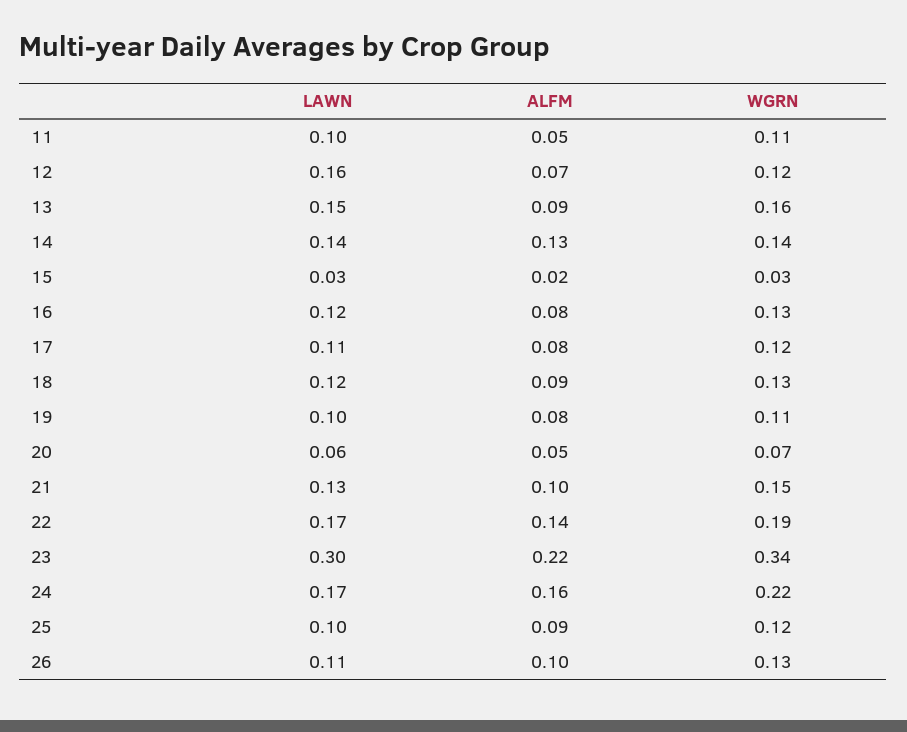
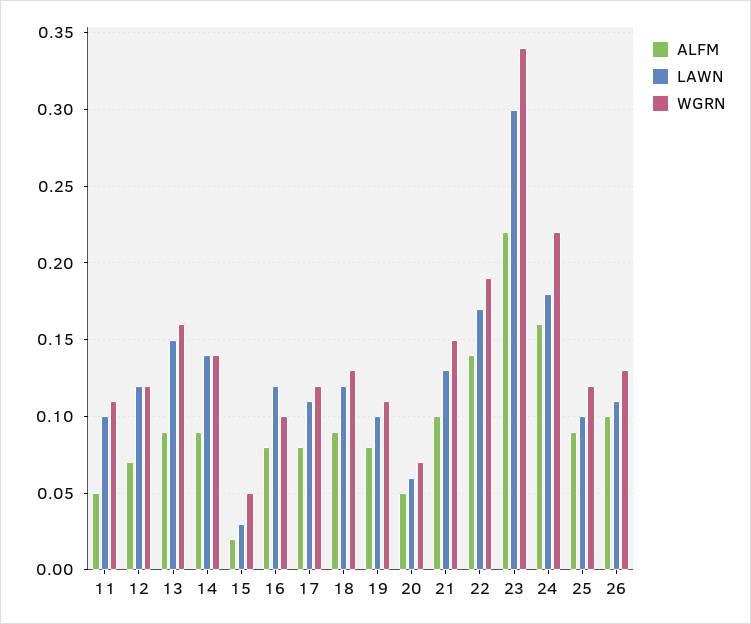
  {
    "LAWN": {
      "11": 0.1,
-     "12": 0.16,
+     "12": 0.12,
      "13": 0.15,
      "14": 0.14,
      "15": 0.03,
      "16": 0.12,
      "17": 0.11,
      "18": 0.12,
      "19": 0.1,
      "20": 0.06,
      "21": 0.13,
      "22": 0.17,
      "23": 0.3,
-     "24": 0.17,
+     "24": 0.18,
      "25": 0.1,
      "26": 0.11
    },
    "ALFM": {
      "11": 0.05,
      "12": 0.07,
      "13": 0.09,
-     "14": 0.13,
+     "14": 0.09,
      "15": 0.02,
      "16": 0.08,
      "17": 0.08,
      "18": 0.09,
      "19": 0.08,
      "20": 0.05,
      "21": 0.1,
      "22": 0.14,
      "23": 0.22,
      "24": 0.16,
      "25": 0.09,
      "26": 0.1
    },
    "WGRN": {
      "11": 0.11,
      "12": 0.12,
      "13": 0.16,
      "14": 0.14,
-     "15": 0.03,
+     "15": 0.05,
-     "16": 0.13,
+     "16": 0.1,
      "17": 0.12,
      "18": 0.13,
      "19": 0.11,
      "20": 0.07,
      "21": 0.15,
      "22": 0.19,
      "23": 0.34,
      "24": 0.22,
      "25": 0.12,
      "26": 0.13
    }
  }

